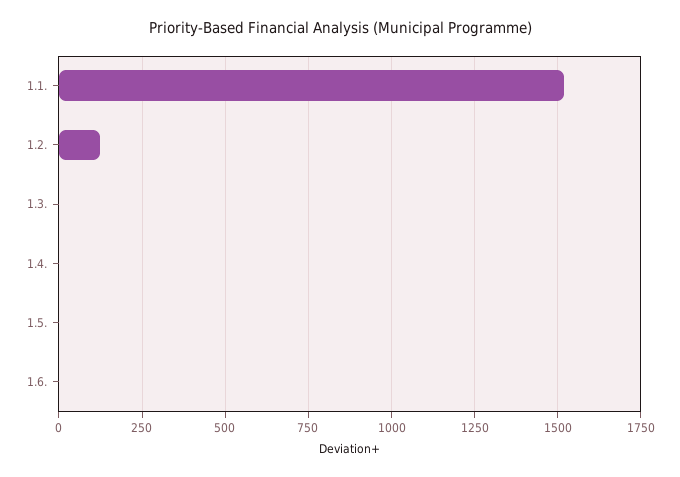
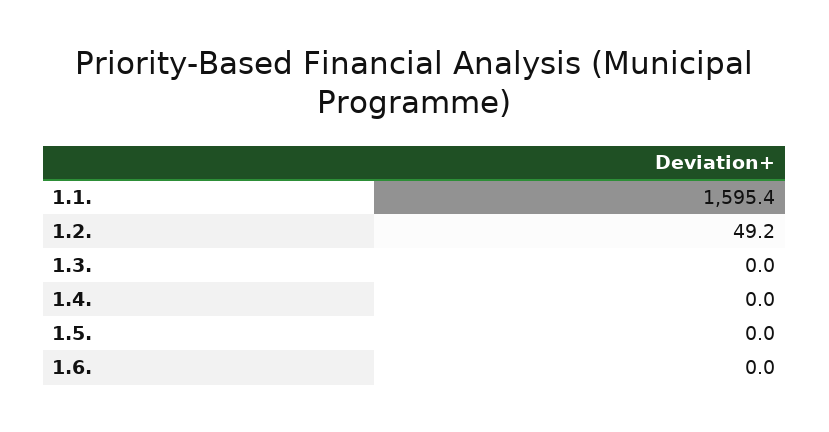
  {
-   "1.1.": 1525,
+   "1.1.": 1595.4,
-   "1.2.": 125,
+   "1.2.": 49.2,
    "1.3.": 0,
    "1.4.": 0,
    "1.5.": 0,
    "1.6.": 0
  }

